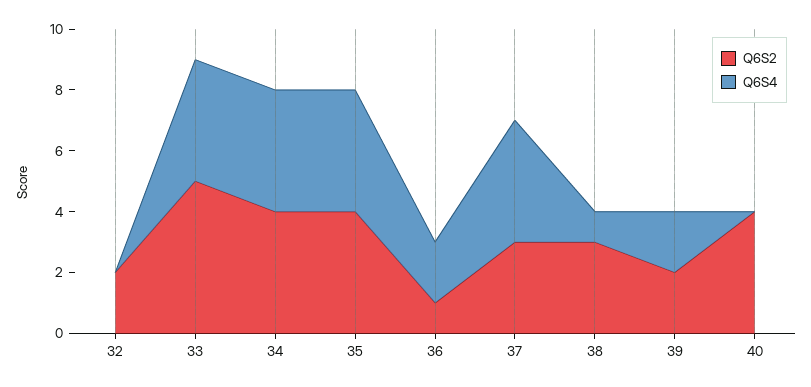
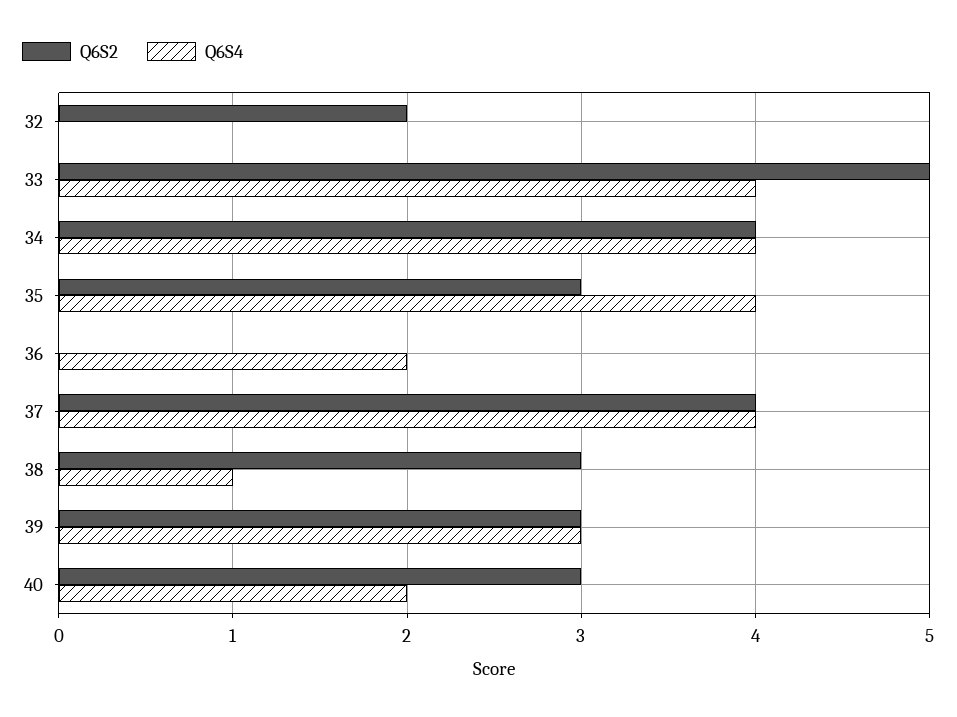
  {
    "Q6S2": {
      "32": 2,
      "33": 5,
      "34": 4,
-     "35": 4,
+     "35": 3,
-     "36": 1,
+     "36": 0,
-     "37": 3,
+     "37": 4,
      "38": 3,
-     "39": 2,
+     "39": 3,
-     "40": 4
+     "40": 3
    },
    "Q6S4": {
      "32": 0,
      "33": 4,
      "34": 4,
      "35": 4,
      "36": 2,
      "37": 4,
      "38": 1,
-     "39": 2,
+     "39": 3,
-     "40": 0
+     "40": 2
    }
  }

